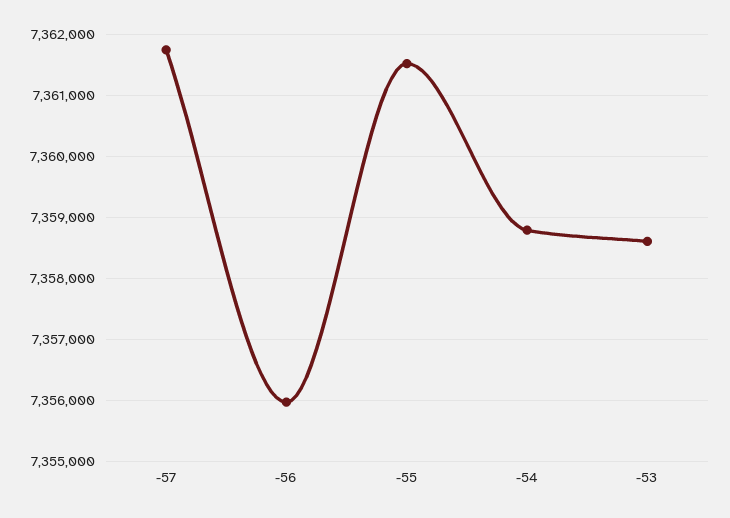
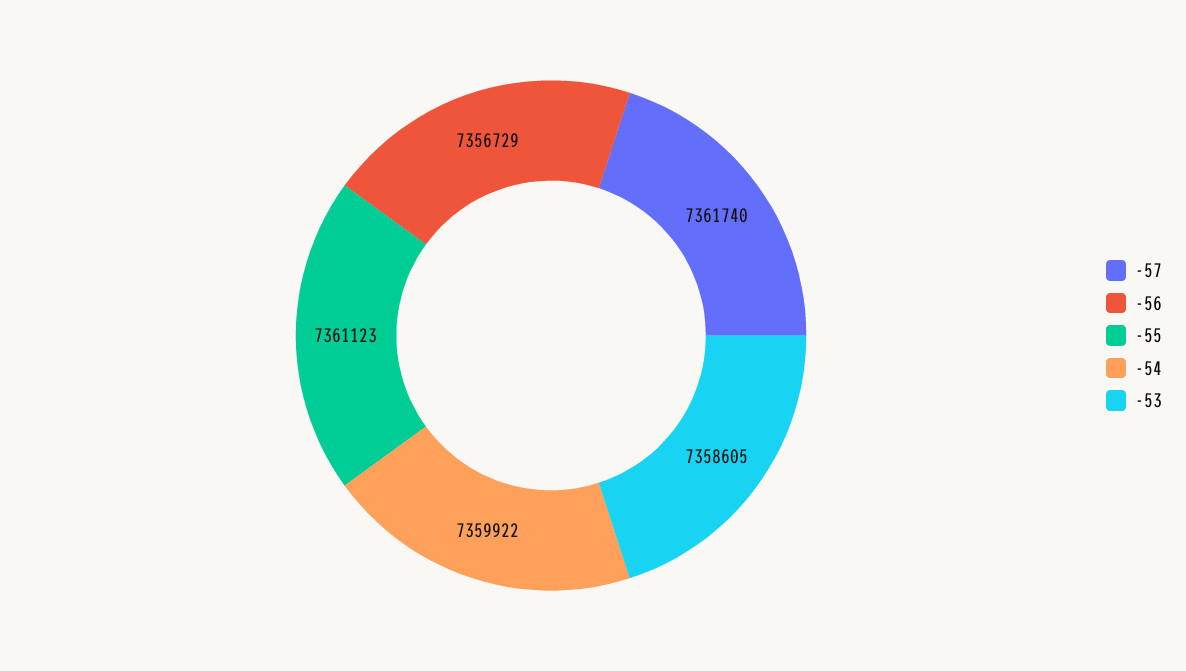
  {
    "-57": 7361740,
-   "-56": 7356000,
+   "-56": 7356729,
-   "-55": 7361500,
+   "-55": 7361123,
-   "-54": 7358800,
+   "-54": 7359922,
    "-53": 7358605
  }

